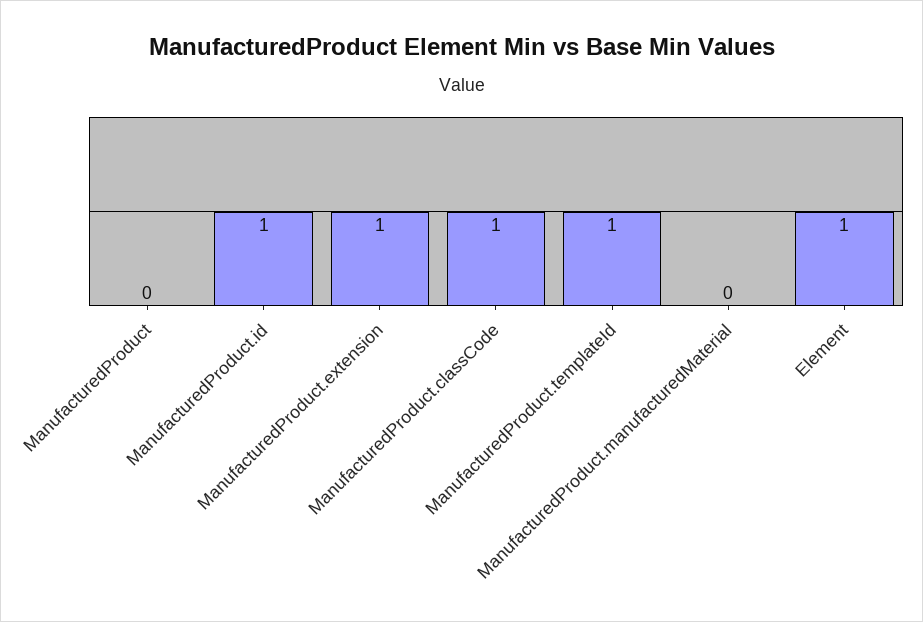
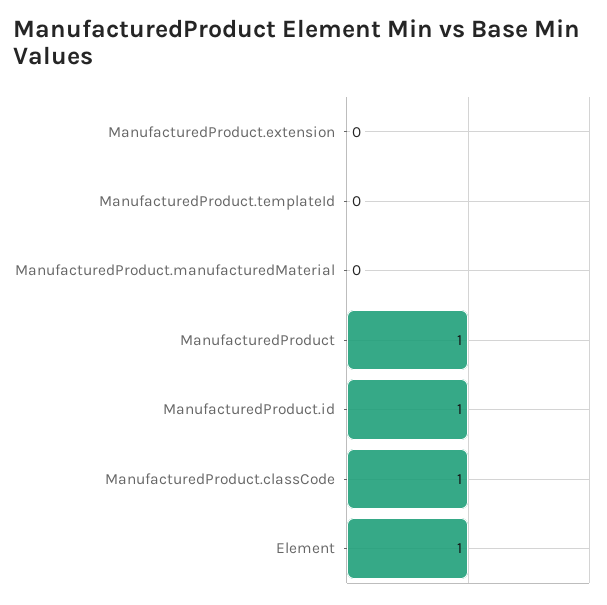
  {
-   "ManufacturedProduct": 0,
+   "ManufacturedProduct": 1,
    "ManufacturedProduct.id": 1,
-   "ManufacturedProduct.extension": 1,
+   "ManufacturedProduct.extension": 0,
    "ManufacturedProduct.classCode": 1,
-   "ManufacturedProduct.templateId": 1,
+   "ManufacturedProduct.templateId": 0,
    "ManufacturedProduct.manufacturedMaterial": 0,
    "Element": 1
  }

